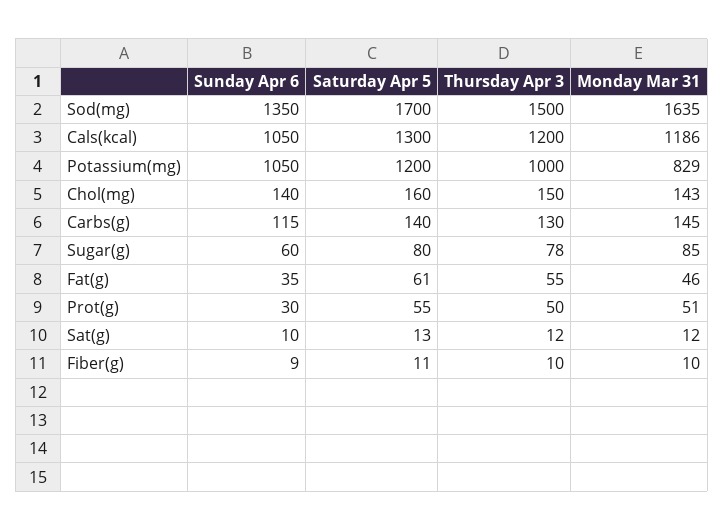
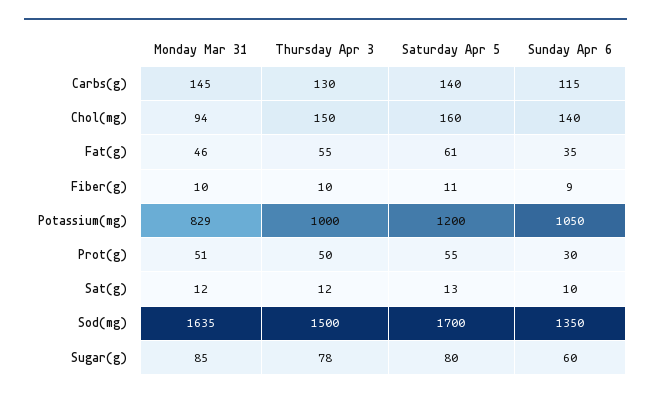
  {
    "Sunday Apr 6": {
      "Sod(mg)": 1350,
-     "Cals(kcal)": 1050,
      "Potassium(mg)": 1050,
      "Chol(mg)": 140,
      "Carbs(g)": 115,
      "Sugar(g)": 60,
      "Fat(g)": 35,
      "Prot(g)": 30,
      "Sat(g)": 10,
      "Fiber(g)": 9
    },
    "Saturday Apr 5": {
      "Sod(mg)": 1700,
-     "Cals(kcal)": 1300,
      "Potassium(mg)": 1200,
      "Chol(mg)": 160,
      "Carbs(g)": 140,
      "Sugar(g)": 80,
      "Fat(g)": 61,
      "Prot(g)": 55,
      "Sat(g)": 13,
      "Fiber(g)": 11
    },
    "Thursday Apr 3": {
      "Sod(mg)": 1500,
-     "Cals(kcal)": 1200,
      "Potassium(mg)": 1000,
      "Chol(mg)": 150,
      "Carbs(g)": 130,
      "Sugar(g)": 78,
      "Fat(g)": 55,
      "Prot(g)": 50,
      "Sat(g)": 12,
      "Fiber(g)": 10
    },
    "Monday Mar 31": {
      "Sod(mg)": 1635,
-     "Cals(kcal)": 1186,
      "Potassium(mg)": 829,
-     "Chol(mg)": 143,
+     "Chol(mg)": 94,
      "Carbs(g)": 145,
      "Sugar(g)": 85,
      "Fat(g)": 46,
      "Prot(g)": 51,
      "Sat(g)": 12,
      "Fiber(g)": 10
    }
  }

